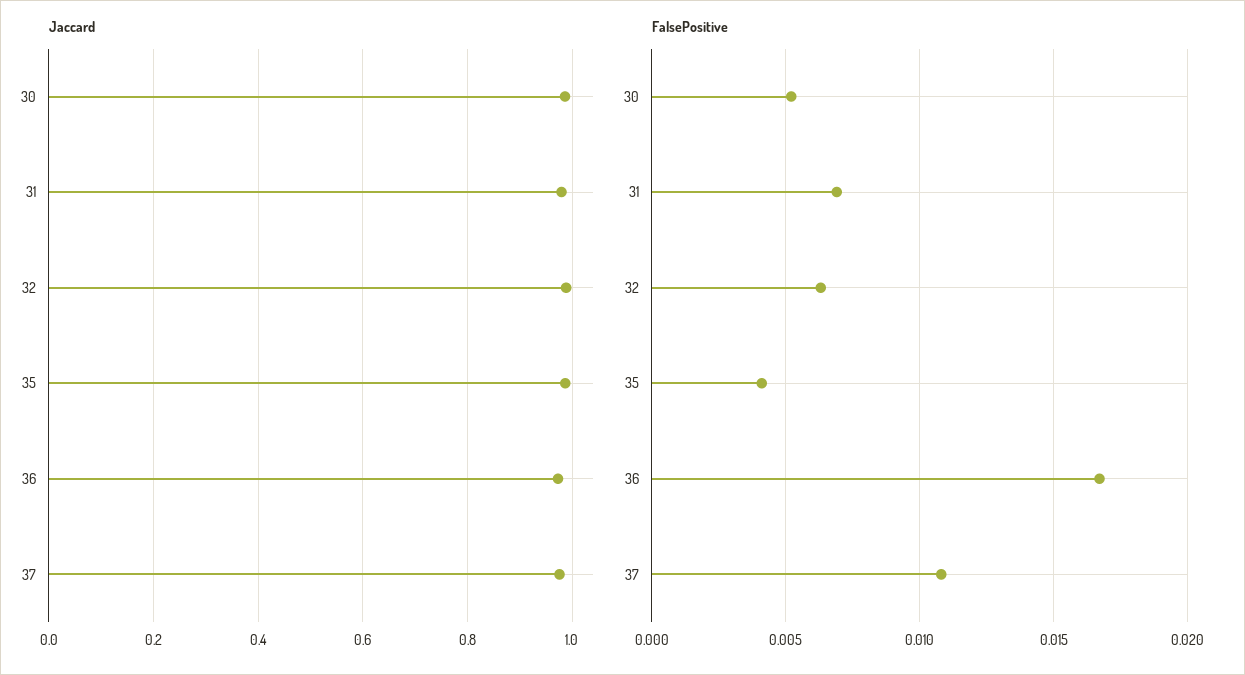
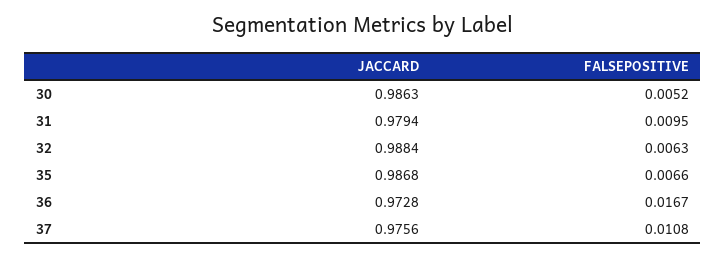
  {
    "Jaccard": {
      "30": 0.9863,
      "31": 0.9794,
      "32": 0.9884,
      "35": 0.9868,
      "36": 0.9728,
      "37": 0.9756
    },
    "FalsePositive": {
      "30": 0.0052,
-     "31": 0.007,
+     "31": 0.0095,
      "32": 0.0063,
-     "35": 0.004,
+     "35": 0.0066,
      "36": 0.0167,
      "37": 0.0108
    }
  }

